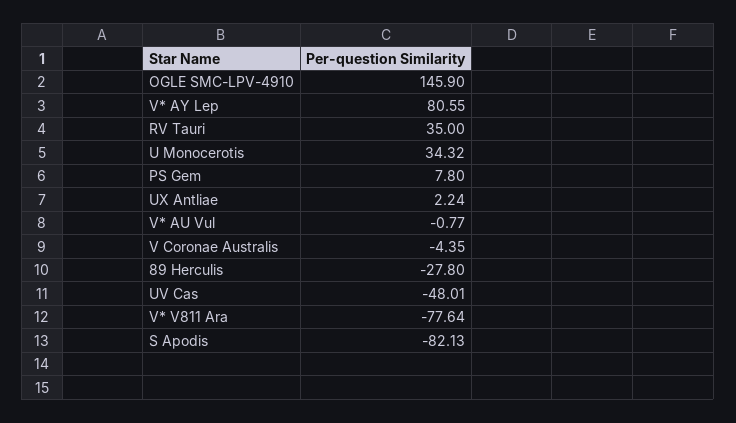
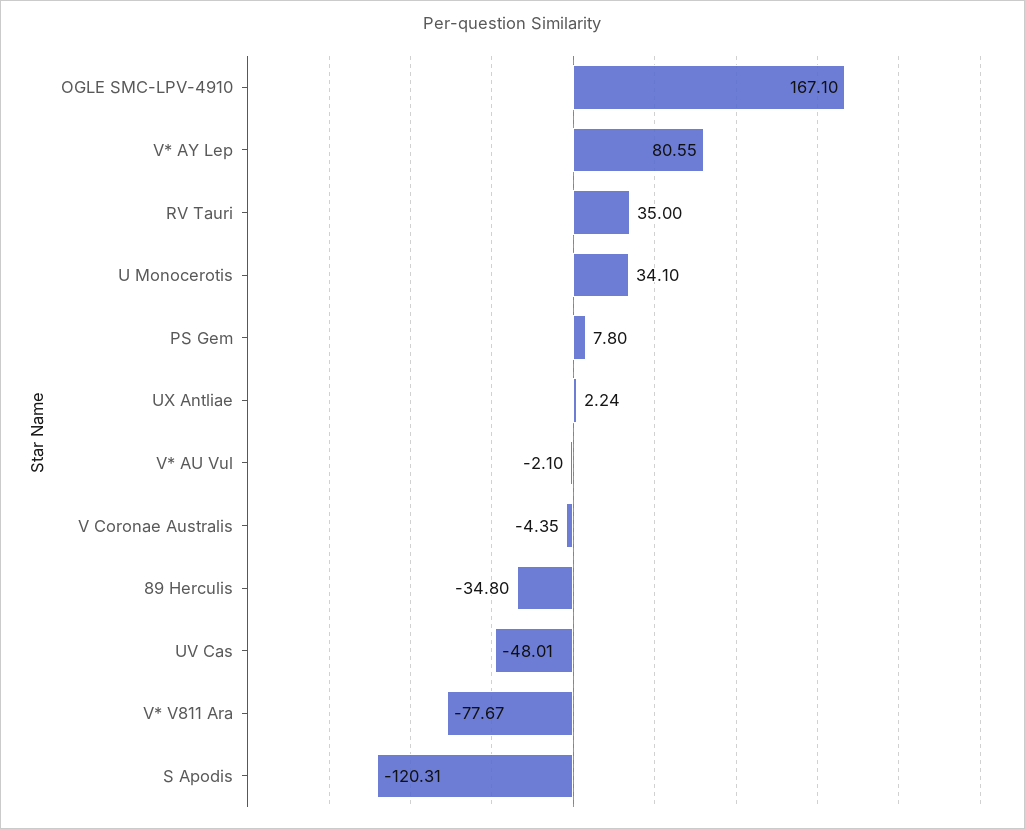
  {
-   "OGLE SMC-LPV-4910": 145.9,
+   "OGLE SMC-LPV-4910": 167.1,
    "V* AY Lep": 80.55,
    "RV Tauri": 35,
-   "U Monocerotis": 34.32,
+   "U Monocerotis": 34.1,
    "PS Gem": 7.8,
    "UX Antliae": 2.24,
-   "V* AU Vul": -0.77,
+   "V* AU Vul": -2.1,
    "V Coronae Australis": -4.35,
-   "89 Herculis": -27.8,
+   "89 Herculis": -34.8,
    "UV Cas": -48.01,
-   "V* V811 Ara": -77.64,
+   "V* V811 Ara": -77.67,
-   "S Apodis": -82.13
+   "S Apodis": -120.31
  }

